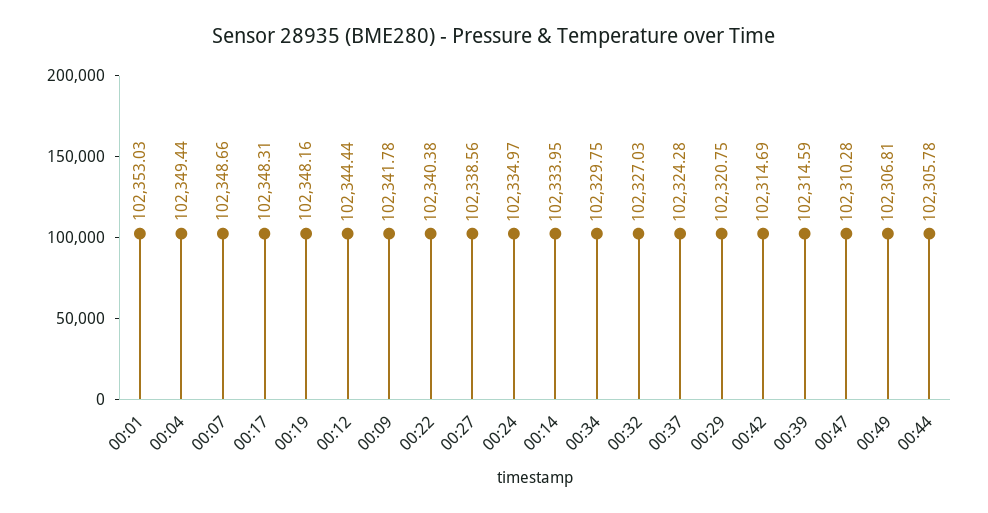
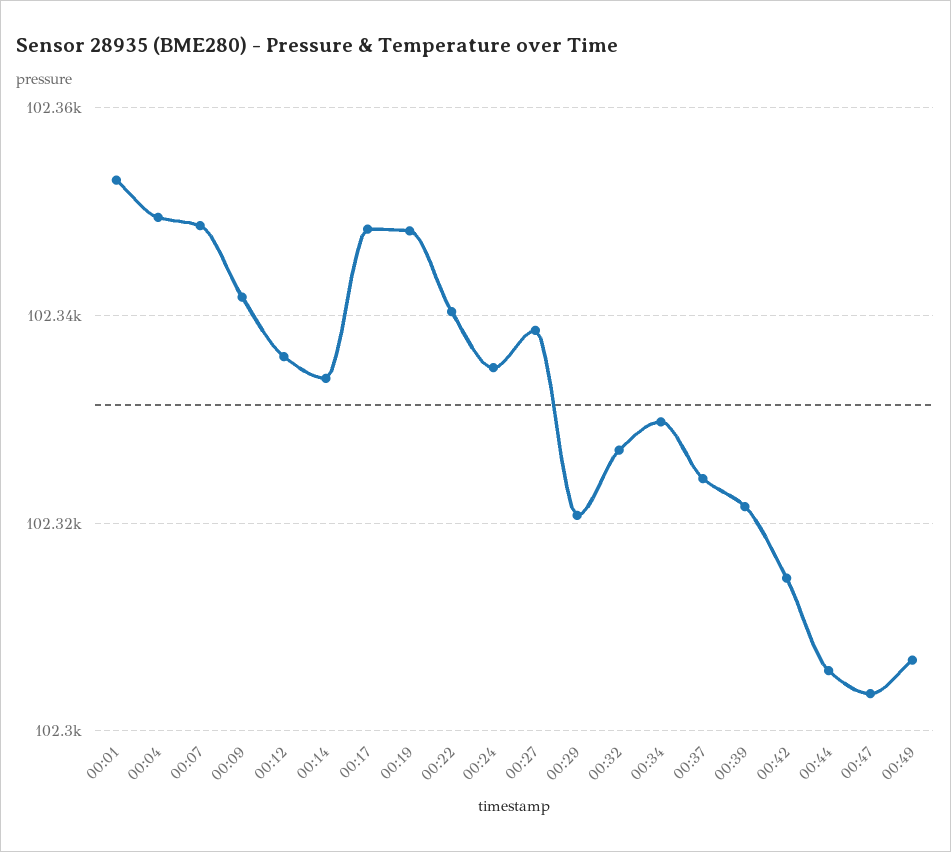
  {
    "00:01": 102353.03,
    "00:04": 102349.44,
    "00:07": 102348.66,
    "00:17": 102348.31,
    "00:19": 102348.16,
-   "00:12": 102344.44,
+   "00:12": 102336,
    "00:09": 102341.78,
    "00:22": 102340.38,
    "00:27": 102338.56,
    "00:24": 102334.97,
    "00:14": 102333.95,
    "00:34": 102329.75,
    "00:32": 102327.03,
    "00:37": 102324.28,
    "00:29": 102320.75,
    "00:42": 102314.69,
-   "00:39": 102314.59,
+   "00:39": 102322,
-   "00:47": 102310.28,
+   "00:47": 102304,
    "00:49": 102306.81,
    "00:44": 102305.78
  }

